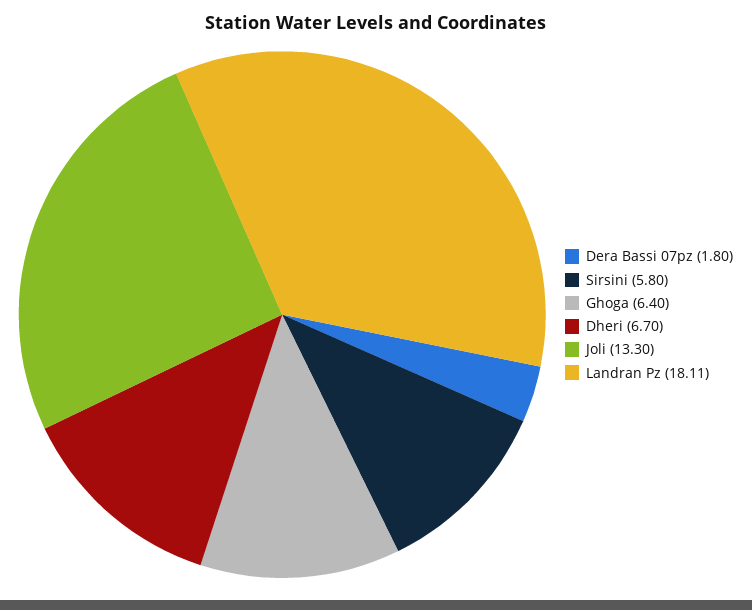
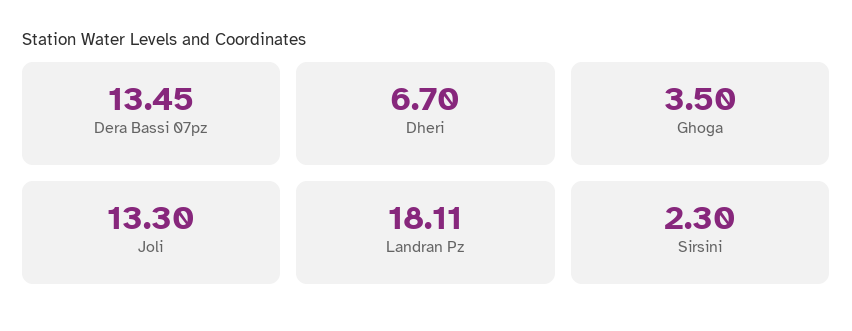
  {
-   "Dera Bassi 07pz": 1.8,
+   "Dera Bassi 07pz": 13.45,
-   "Sirsini": 5.8,
+   "Sirsini": 2.3,
-   "Ghoga": 6.4,
+   "Ghoga": 3.5,
    "Dheri": 6.7,
    "Joli": 13.3,
    "Landran Pz": 18.11
  }

